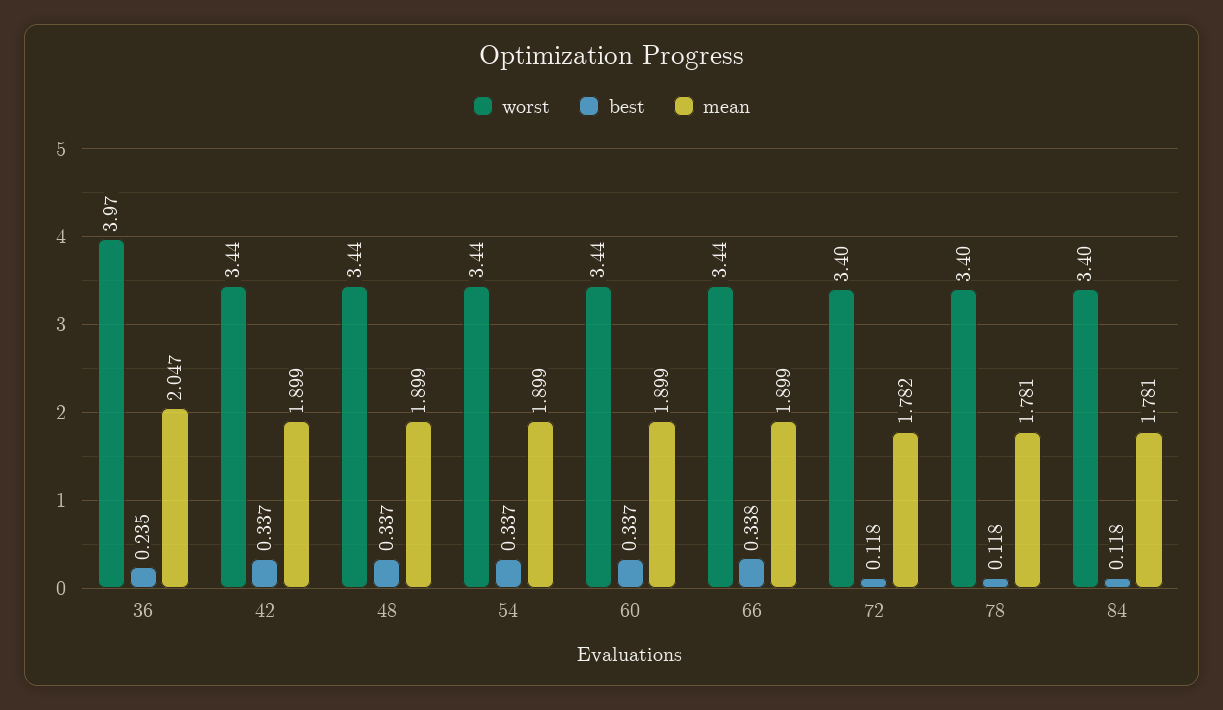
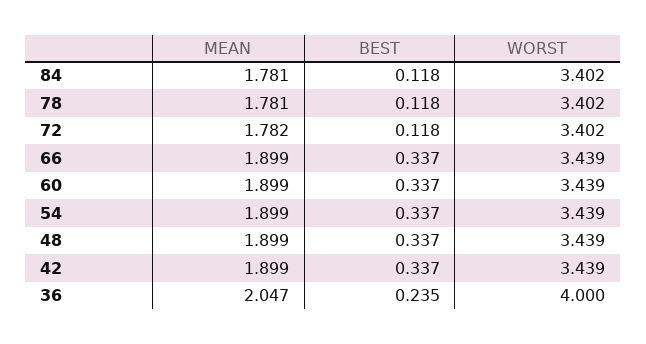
  {
    "worst": {
-     "36": 3.97,
+     "36": 4,
      "42": 3.439,
      "48": 3.439,
      "54": 3.439,
      "60": 3.439,
      "66": 3.439,
      "72": 3.402,
      "78": 3.402,
      "84": 3.402
    },
    "best": {
      "36": 0.235,
      "42": 0.337,
      "48": 0.337,
      "54": 0.337,
      "60": 0.337,
-     "66": 0.338,
+     "66": 0.337,
      "72": 0.118,
      "78": 0.118,
      "84": 0.118
    },
    "mean": {
      "36": 2.047,
      "42": 1.899,
      "48": 1.899,
      "54": 1.899,
      "60": 1.899,
      "66": 1.899,
      "72": 1.782,
      "78": 1.781,
      "84": 1.781
    }
  }

